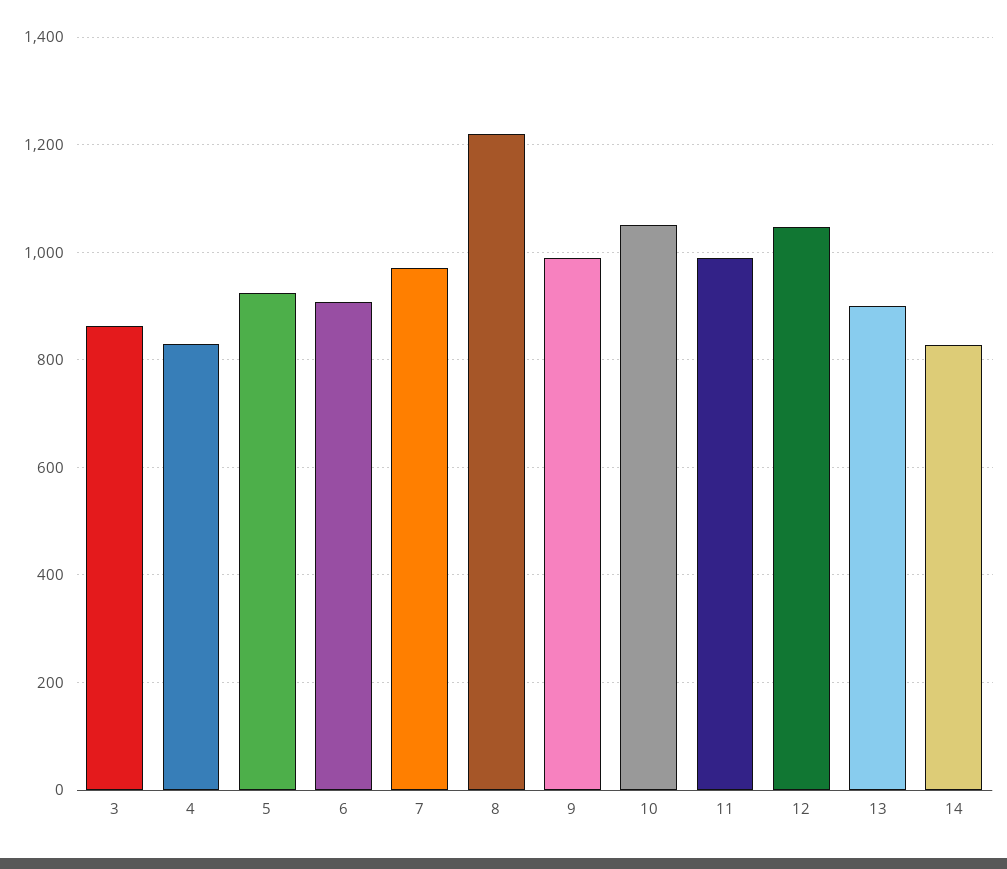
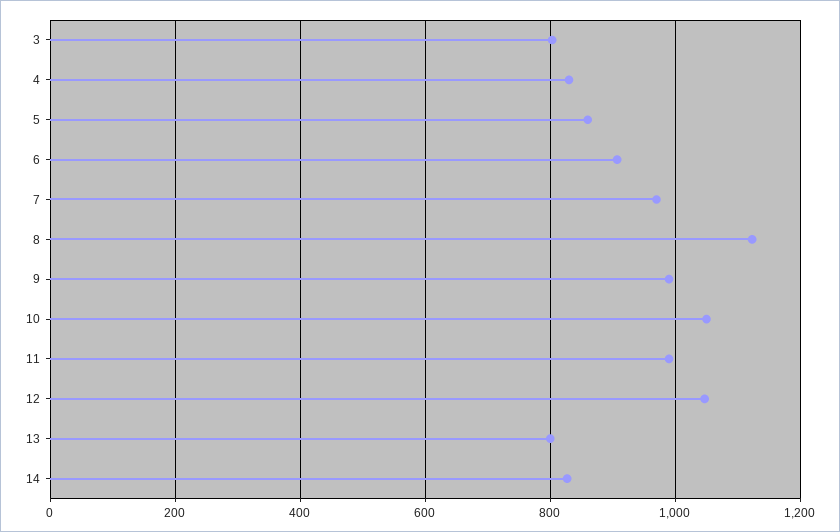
  {
-   "3": 860,
+   "3": 800,
    "4": 840,
-   "5": 920,
+   "5": 860,
    "6": 900,
    "7": 980,
-   "8": 1220,
+   "8": 1120,
    "9": 1000,
    "10": 1060,
    "11": 1000,
    "12": 1040,
-   "13": 900,
+   "13": 800,
    "14": 820
  }

